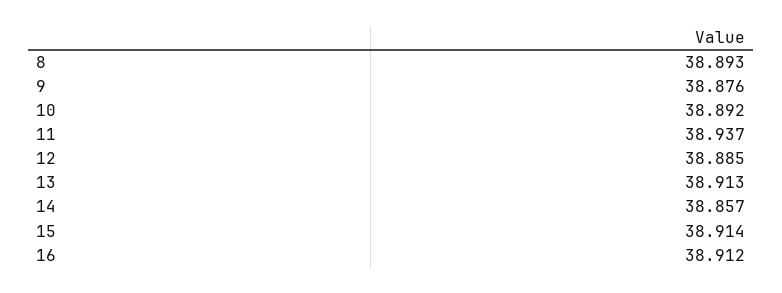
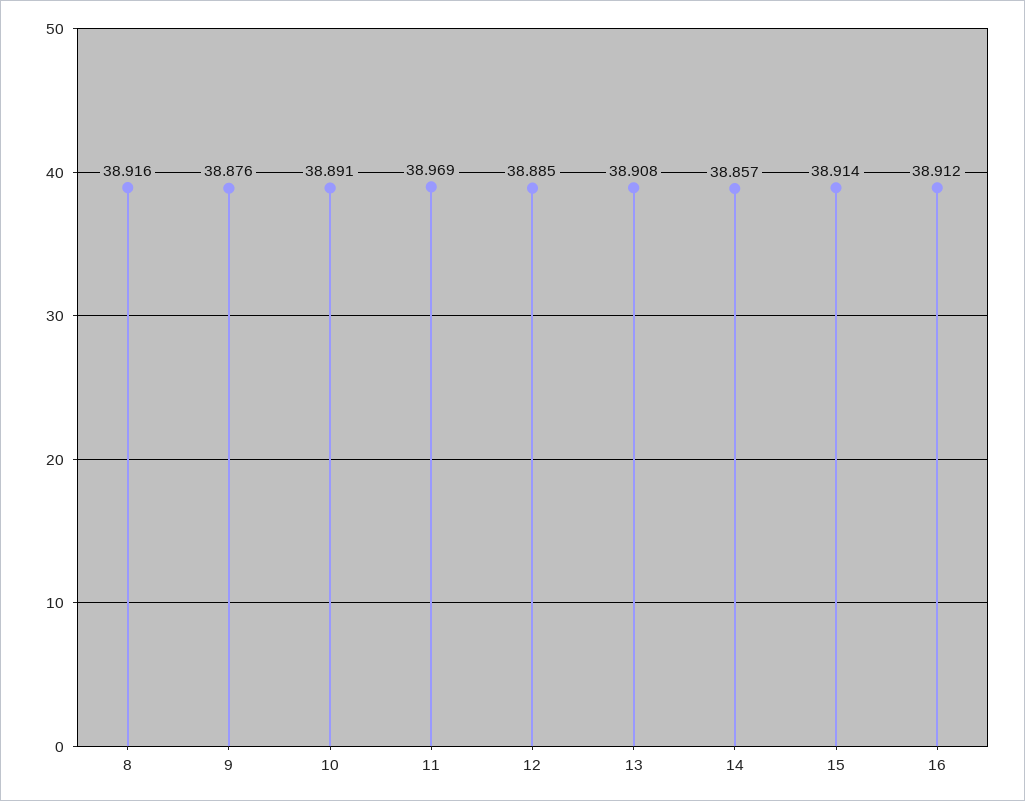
  {
-   "8": 38.893,
+   "8": 38.916,
    "9": 38.876,
-   "10": 38.892,
+   "10": 38.891,
-   "11": 38.937,
+   "11": 38.969,
    "12": 38.885,
-   "13": 38.913,
+   "13": 38.908,
    "14": 38.857,
    "15": 38.914,
    "16": 38.912
  }

